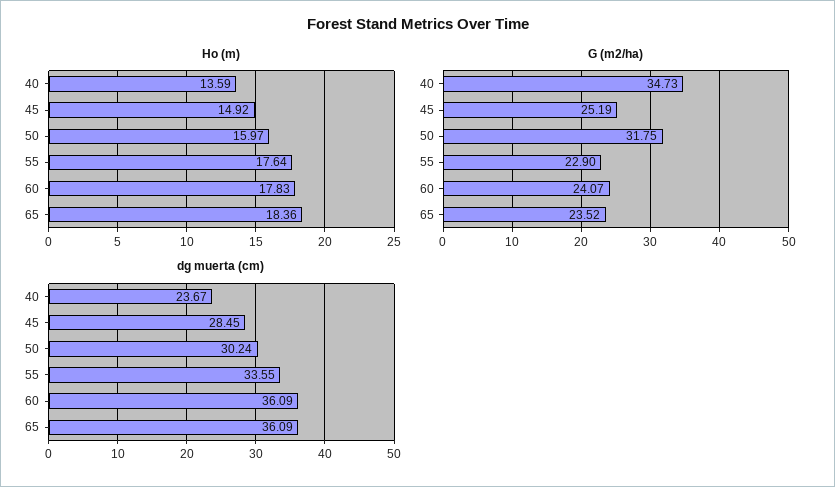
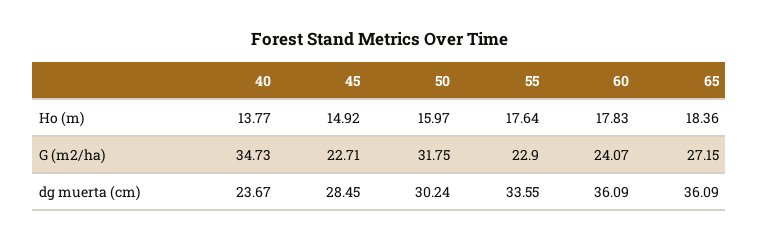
  {
    "Ho (m)": {
-     "40": 13.59,
+     "40": 13.77,
      "45": 14.92,
      "50": 15.97,
      "55": 17.64,
      "60": 17.83,
      "65": 18.36
    },
    "G (m2/ha)": {
      "40": 34.73,
-     "45": 25.19,
+     "45": 22.71,
      "50": 31.75,
      "55": 22.9,
      "60": 24.07,
-     "65": 23.52
+     "65": 27.15
    },
    "dg muerta (cm)": {
      "40": 23.67,
      "45": 28.45,
      "50": 30.24,
      "55": 33.55,
      "60": 36.09,
      "65": 36.09
    }
  }

